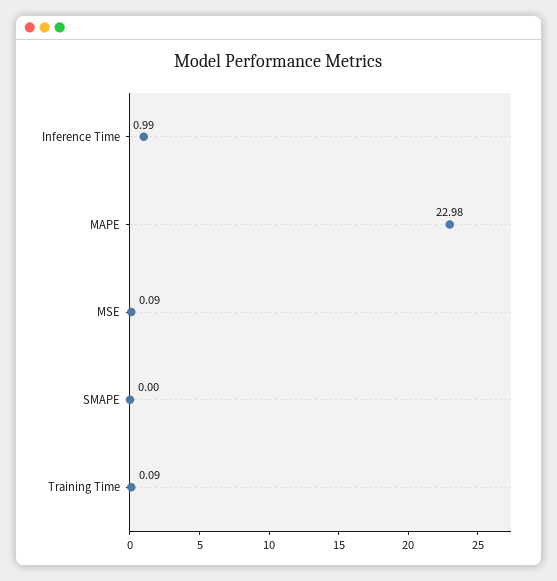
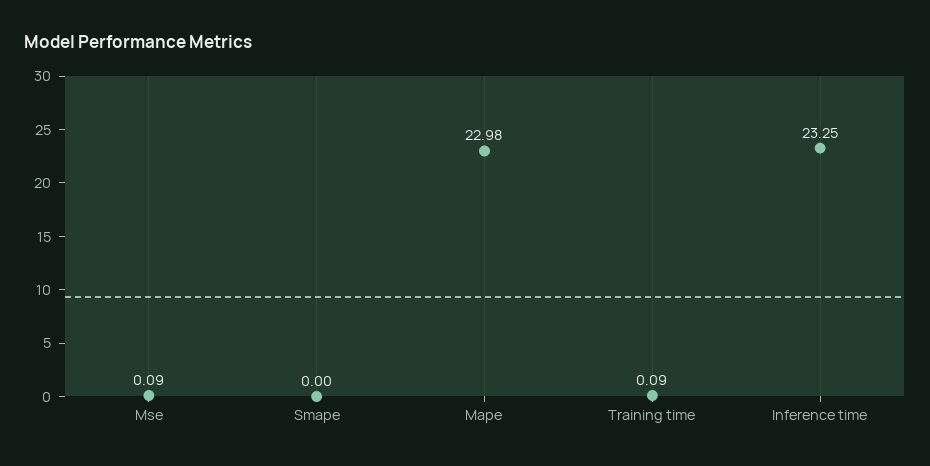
  {
-   "Inference Time": 0.99,
+   "Inference Time": 23.25,
    "MAPE": 22.98,
    "MSE": 0.09,
    "SMAPE": 0,
    "Training Time": 0.09
  }

